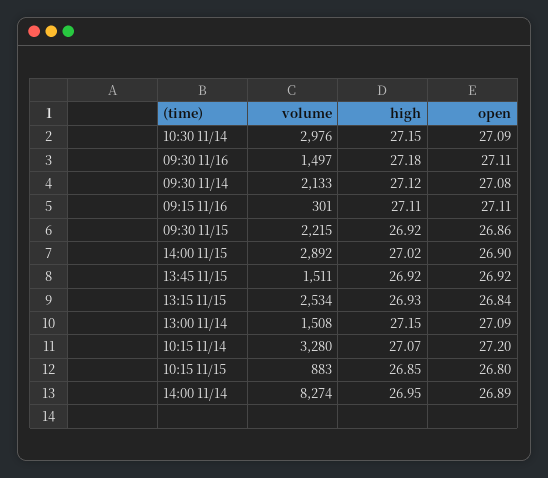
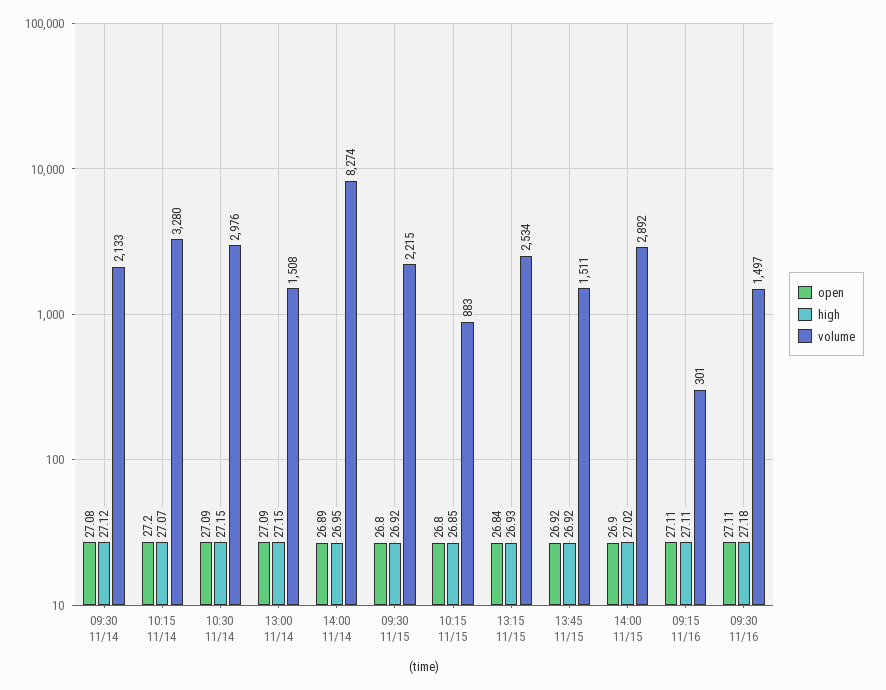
  {
    "volume": {
      "10:30 11/14": 2976,
      "09:30 11/16": 1497,
      "09:30 11/14": 2133,
      "09:15 11/16": 301,
      "09:30 11/15": 2215,
      "14:00 11/15": 2892,
      "13:45 11/15": 1511,
      "13:15 11/15": 2534,
      "13:00 11/14": 1508,
      "10:15 11/14": 3280,
      "10:15 11/15": 883,
      "14:00 11/14": 8274
    },
    "high": {
      "10:30 11/14": 27.15,
      "09:30 11/16": 27.18,
      "09:30 11/14": 27.12,
      "09:15 11/16": 27.11,
      "09:30 11/15": 26.92,
      "14:00 11/15": 27.02,
      "13:45 11/15": 26.92,
      "13:15 11/15": 26.93,
      "13:00 11/14": 27.15,
      "10:15 11/14": 27.07,
      "10:15 11/15": 26.85,
      "14:00 11/14": 26.95
    },
    "open": {
      "10:30 11/14": 27.09,
      "09:30 11/16": 27.11,
      "09:30 11/14": 27.08,
      "09:15 11/16": 27.11,
-     "09:30 11/15": 26.86,
+     "09:30 11/15": 26.8,
      "14:00 11/15": 26.9,
      "13:45 11/15": 26.92,
      "13:15 11/15": 26.84,
      "13:00 11/14": 27.09,
      "10:15 11/14": 27.2,
      "10:15 11/15": 26.8,
      "14:00 11/14": 26.89
    }
  }

